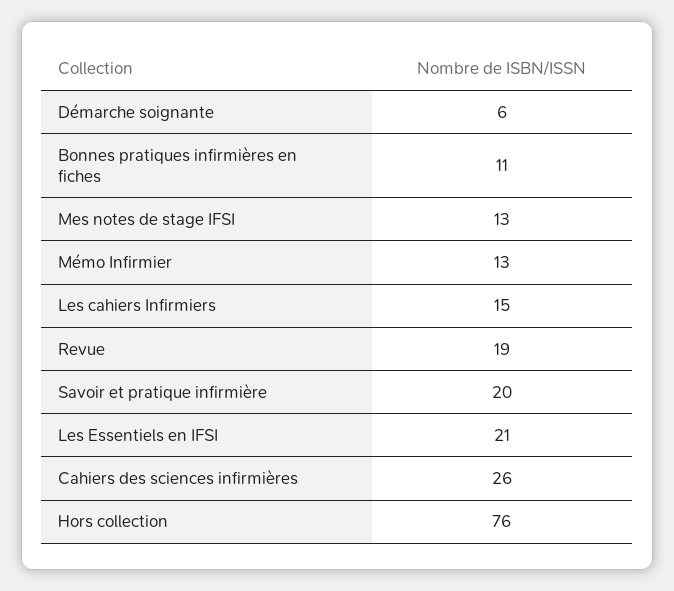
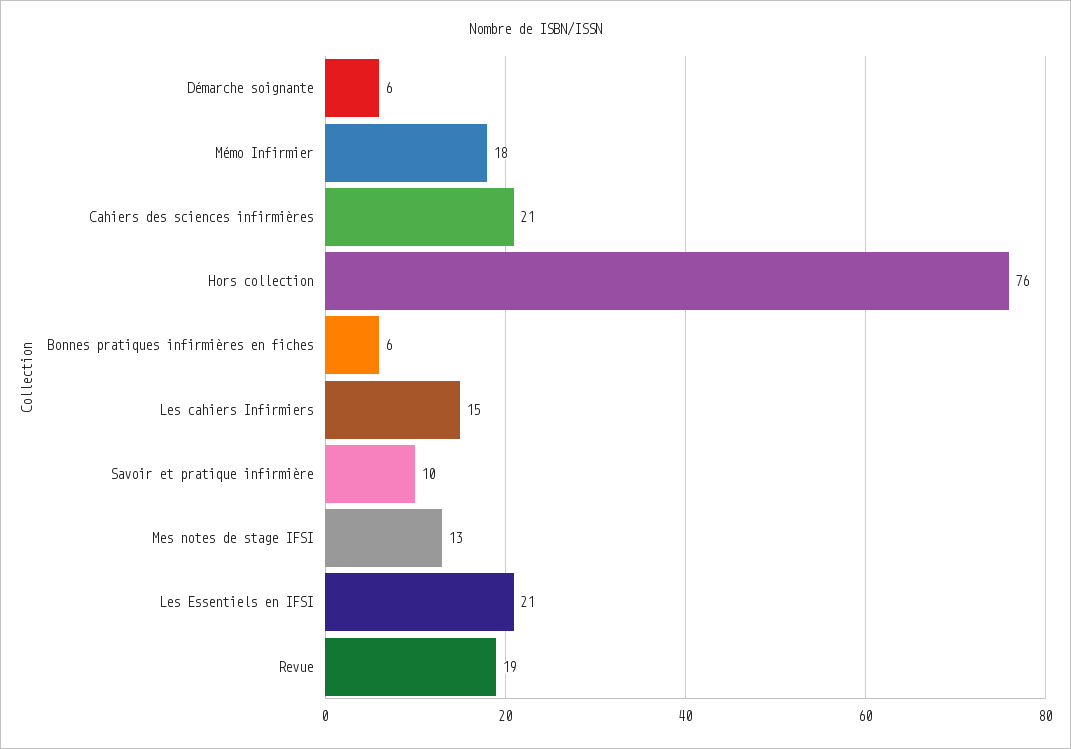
  {
    "Démarche soignante": 6,
-   "Bonnes pratiques infirmières en fiches": 11,
+   "Bonnes pratiques infirmières en fiches": 6,
    "Mes notes de stage IFSI": 13,
-   "Mémo Infirmier": 13,
+   "Mémo Infirmier": 18,
    "Les cahiers Infirmiers": 15,
    "Revue": 19,
-   "Savoir et pratique infirmière": 20,
+   "Savoir et pratique infirmière": 10,
    "Les Essentiels en IFSI": 21,
-   "Cahiers des sciences infirmières": 26,
+   "Cahiers des sciences infirmières": 21,
    "Hors collection": 76
  }

